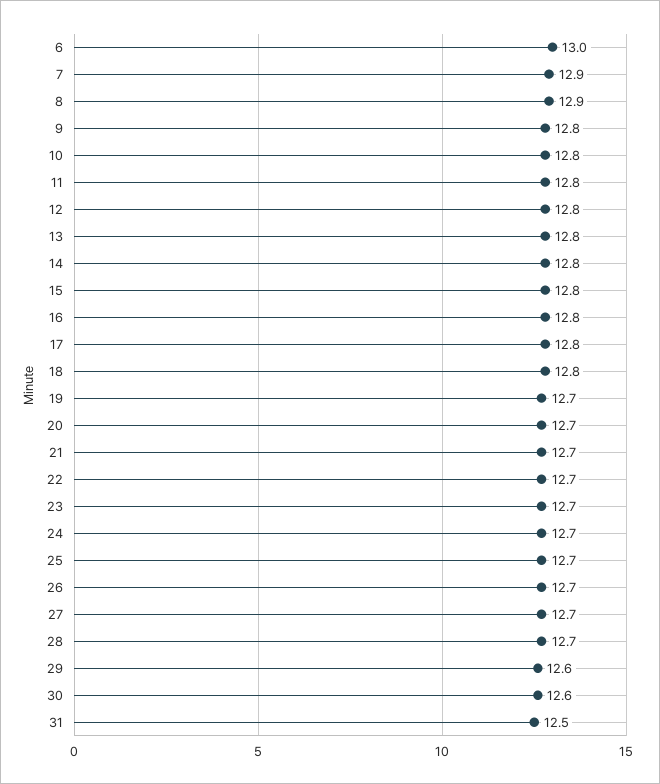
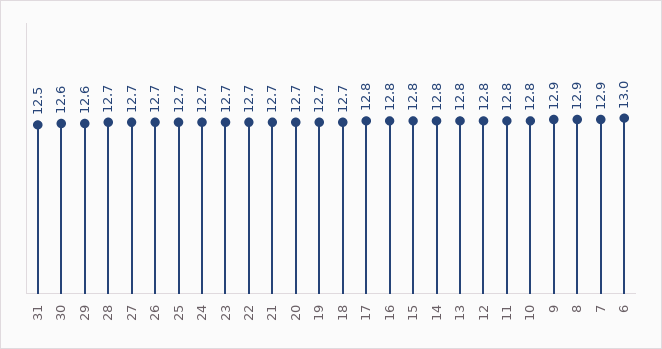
  {
    "6": 13,
    "7": 12.9,
    "8": 12.9,
-   "9": 12.8,
+   "9": 12.9,
    "10": 12.8,
    "11": 12.8,
    "12": 12.8,
    "13": 12.8,
    "14": 12.8,
    "15": 12.8,
    "16": 12.8,
    "17": 12.8,
-   "18": 12.8,
+   "18": 12.7,
    "19": 12.7,
    "20": 12.7,
    "21": 12.7,
    "22": 12.7,
    "23": 12.7,
    "24": 12.7,
    "25": 12.7,
    "26": 12.7,
    "27": 12.7,
    "28": 12.7,
    "29": 12.6,
    "30": 12.6,
    "31": 12.5
  }

